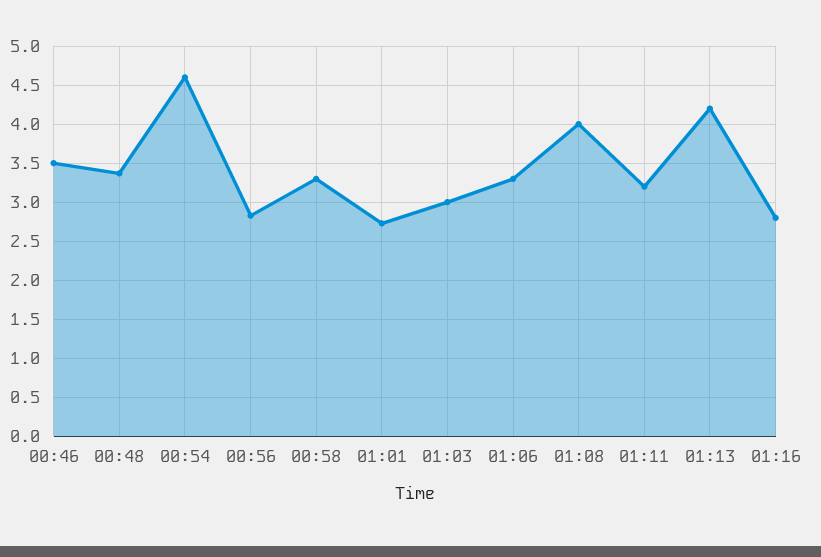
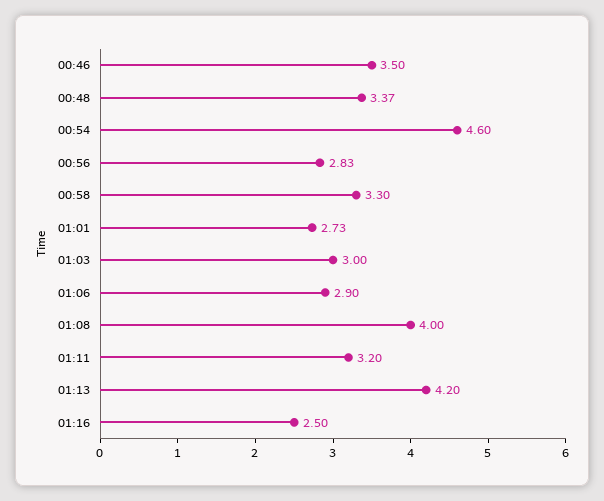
  {
    "00:46": 3.5,
    "00:48": 3.37,
    "00:54": 4.6,
    "00:56": 2.83,
    "00:58": 3.3,
    "01:01": 2.73,
    "01:03": 3,
-   "01:06": 3.3,
+   "01:06": 2.9,
    "01:08": 4,
    "01:11": 3.2,
    "01:13": 4.2,
-   "01:16": 2.8
+   "01:16": 2.5
  }

